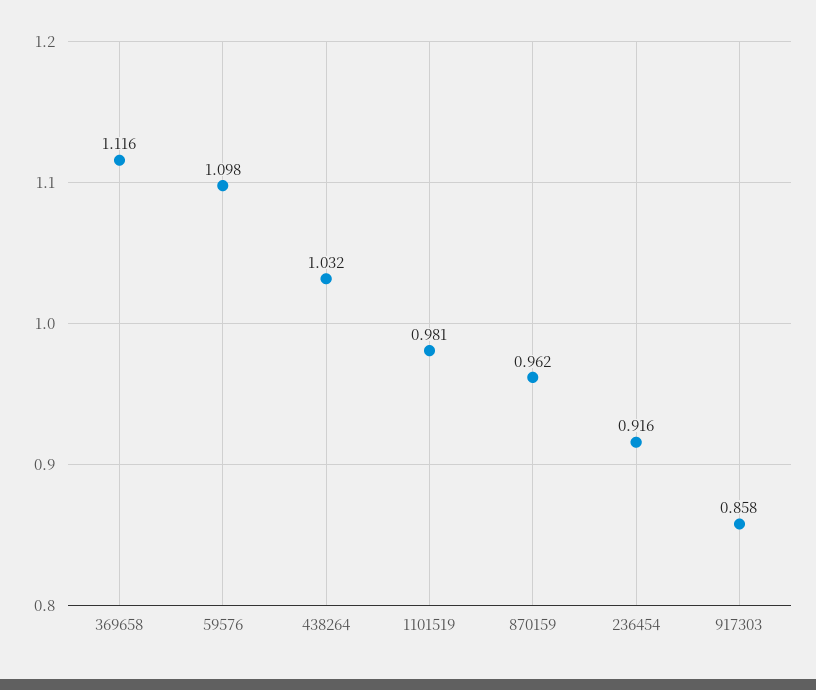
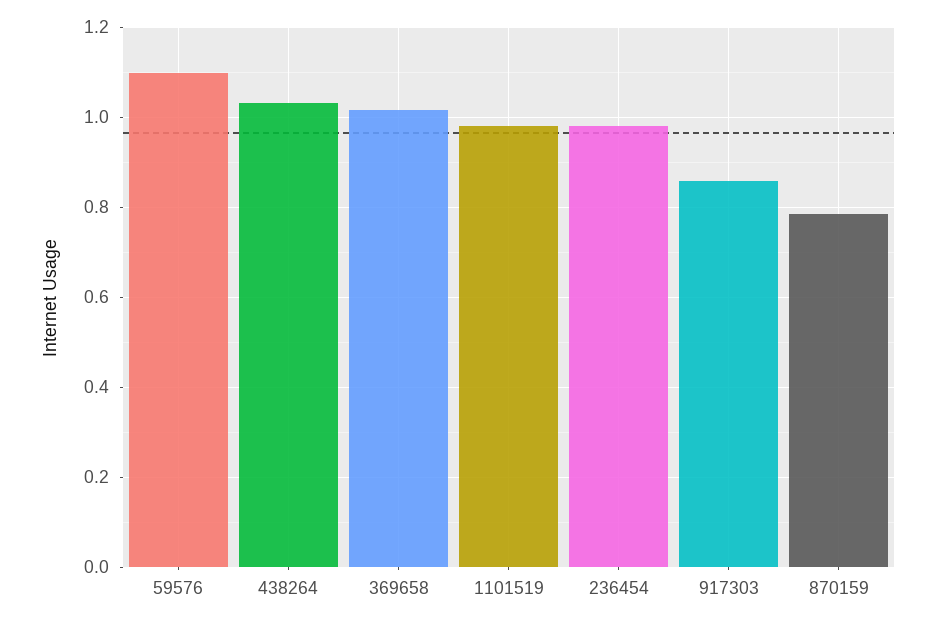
  {
-   "369658": 1.116,
+   "369658": 1.02,
    "59576": 1.098,
    "438264": 1.032,
    "1101519": 0.981,
-   "870159": 0.962,
+   "870159": 0.78,
-   "236454": 0.916,
+   "236454": 0.98,
    "917303": 0.858
  }

